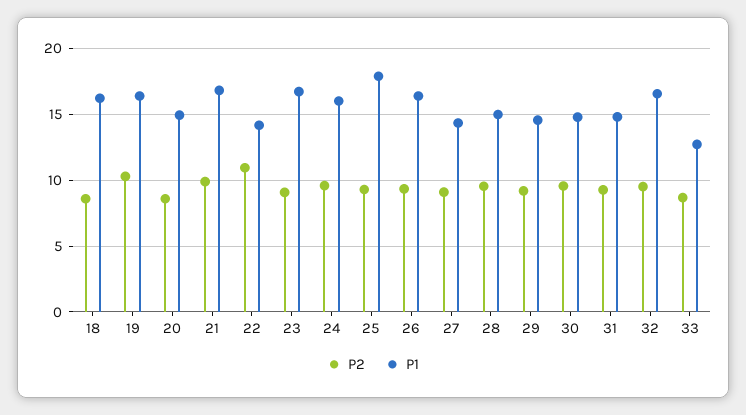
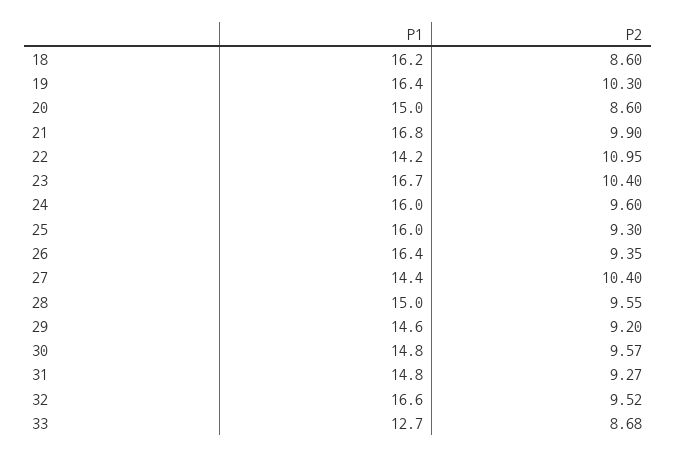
  {
    "P2": {
      "18": 8.6,
      "19": 10.3,
      "20": 8.6,
      "21": 9.9,
      "22": 10.95,
-     "23": 9,
+     "23": 10.4,
      "24": 9.6,
      "25": 9.3,
      "26": 9.35,
-     "27": 9,
+     "27": 10.4,
      "28": 9.55,
      "29": 9.2,
      "30": 9.57,
      "31": 9.27,
      "32": 9.52,
      "33": 8.68
    },
    "P1": {
      "18": 16.2,
      "19": 16.4,
      "20": 15,
      "21": 16.8,
      "22": 14.2,
      "23": 16.7,
      "24": 16,
-     "25": 18,
+     "25": 16,
      "26": 16.4,
      "27": 14.4,
      "28": 15,
      "29": 14.6,
      "30": 14.8,
      "31": 14.8,
      "32": 16.6,
      "33": 12.7
    }
  }

